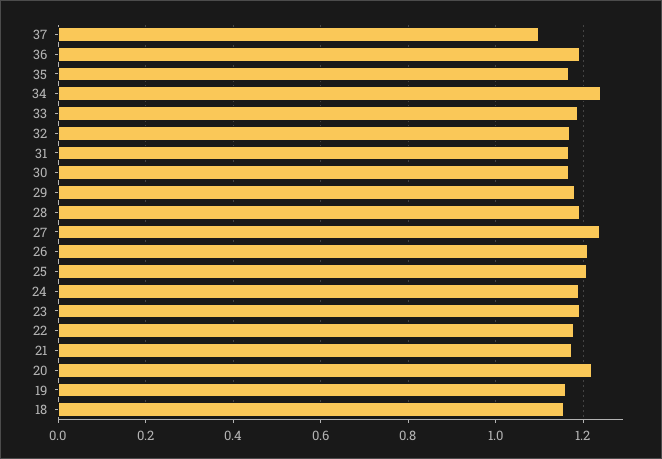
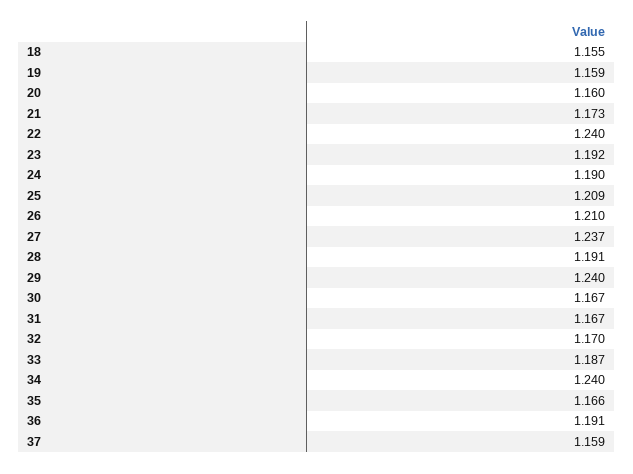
  {
-   "37": 1.1,
+   "37": 1.159,
    "36": 1.191,
    "35": 1.166,
    "34": 1.24,
    "33": 1.187,
    "32": 1.17,
    "31": 1.167,
    "30": 1.167,
-   "29": 1.18,
+   "29": 1.24,
    "28": 1.191,
    "27": 1.237,
    "26": 1.21,
    "25": 1.209,
    "24": 1.19,
    "23": 1.192,
-   "22": 1.18,
+   "22": 1.24,
    "21": 1.173,
-   "20": 1.22,
+   "20": 1.16,
    "19": 1.159,
    "18": 1.155
  }

